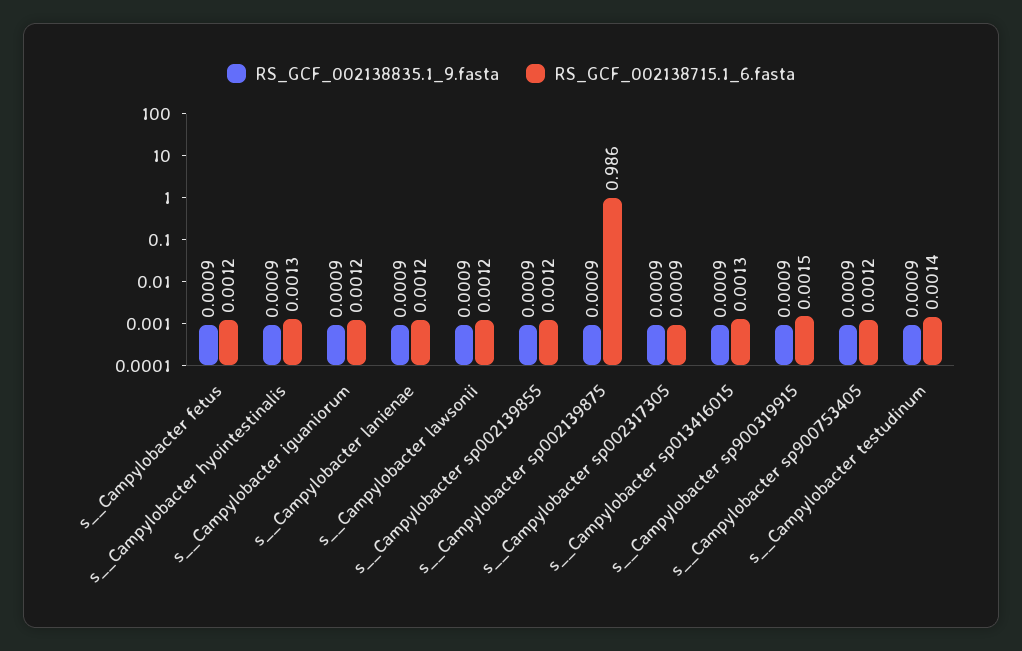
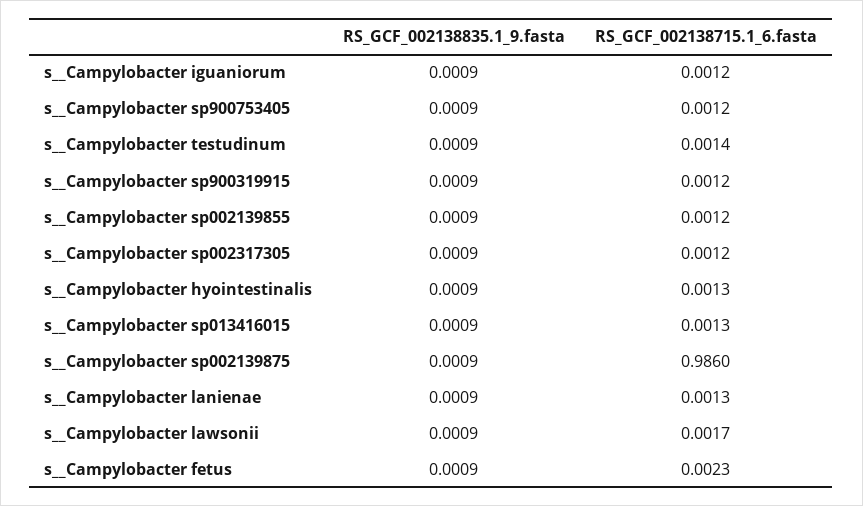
  {
    "RS_GCF_002138835.1_9.fasta": {
      "s__Campylobacter fetus": 0.0009,
      "s__Campylobacter hyointestinalis": 0.0009,
      "s__Campylobacter iguaniorum": 0.0009,
      "s__Campylobacter lanienae": 0.0009,
      "s__Campylobacter lawsonii": 0.0009,
      "s__Campylobacter sp002139855": 0.0009,
      "s__Campylobacter sp002139875": 0.0009,
      "s__Campylobacter sp002317305": 0.0009,
      "s__Campylobacter sp013416015": 0.0009,
      "s__Campylobacter sp900319915": 0.0009,
      "s__Campylobacter sp900753405": 0.0009,
      "s__Campylobacter testudinum": 0.0009
    },
    "RS_GCF_002138715.1_6.fasta": {
-     "s__Campylobacter fetus": 0.0012,
+     "s__Campylobacter fetus": 0.0023,
      "s__Campylobacter hyointestinalis": 0.0013,
      "s__Campylobacter iguaniorum": 0.0012,
-     "s__Campylobacter lanienae": 0.0012,
+     "s__Campylobacter lanienae": 0.0013,
-     "s__Campylobacter lawsonii": 0.0012,
+     "s__Campylobacter lawsonii": 0.0017,
      "s__Campylobacter sp002139855": 0.0012,
      "s__Campylobacter sp002139875": 0.986,
-     "s__Campylobacter sp002317305": 0.0009,
+     "s__Campylobacter sp002317305": 0.0012,
      "s__Campylobacter sp013416015": 0.0013,
-     "s__Campylobacter sp900319915": 0.0015,
+     "s__Campylobacter sp900319915": 0.0012,
      "s__Campylobacter sp900753405": 0.0012,
      "s__Campylobacter testudinum": 0.0014
    }
  }

